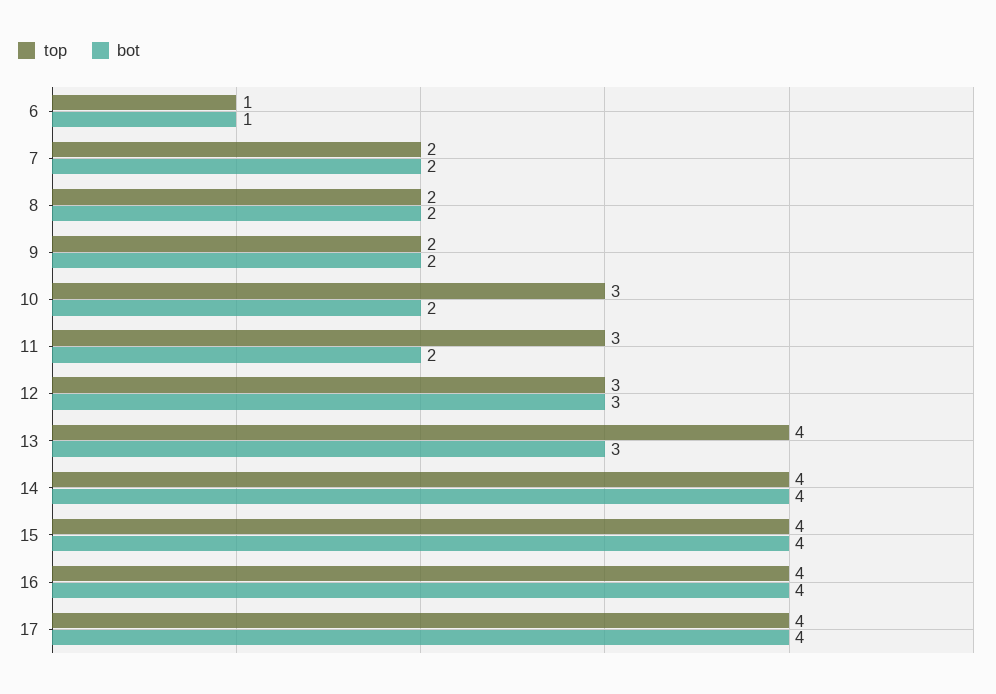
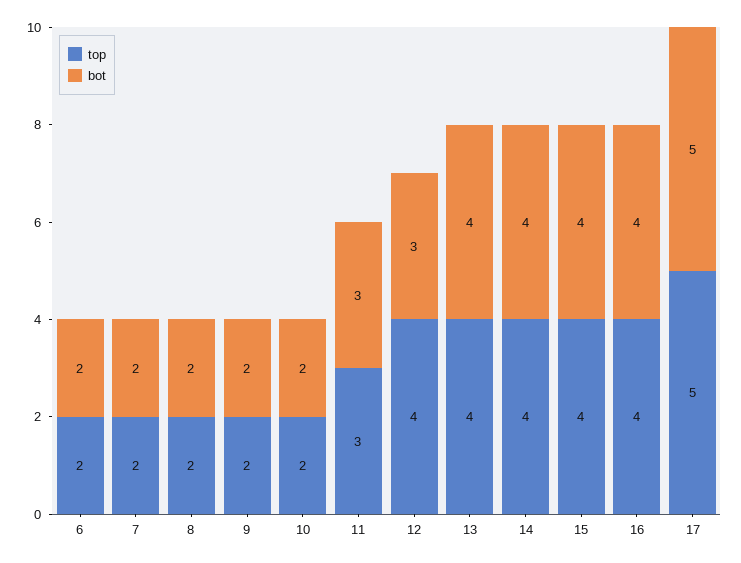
  {
    "top": {
-     "6": 1,
+     "6": 2,
      "7": 2,
      "8": 2,
      "9": 2,
-     "10": 3,
+     "10": 2,
      "11": 3,
-     "12": 3,
+     "12": 4,
      "13": 4,
      "14": 4,
      "15": 4,
      "16": 4,
-     "17": 4
+     "17": 5
    },
    "bot": {
-     "6": 1,
+     "6": 2,
      "7": 2,
      "8": 2,
      "9": 2,
      "10": 2,
-     "11": 2,
+     "11": 3,
      "12": 3,
-     "13": 3,
+     "13": 4,
      "14": 4,
      "15": 4,
      "16": 4,
-     "17": 4
+     "17": 5
    }
  }

